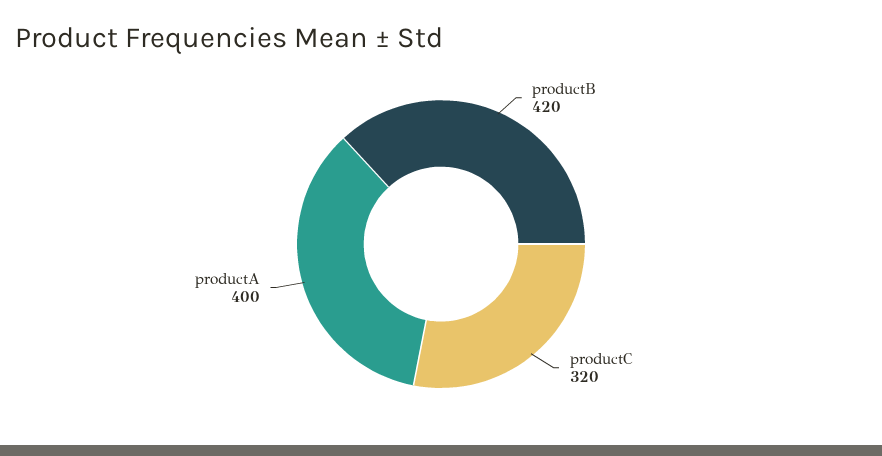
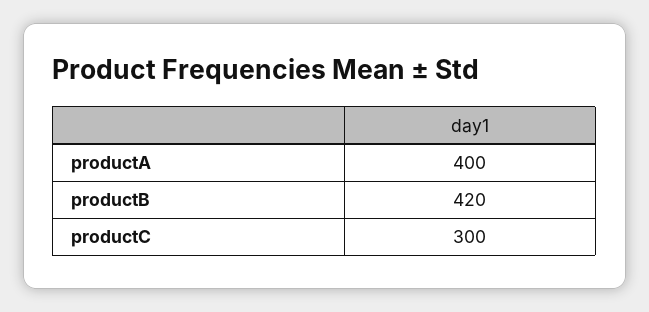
  {
    "productB": 420,
-   "productC": 320,
+   "productC": 300,
    "productA": 400
  }

